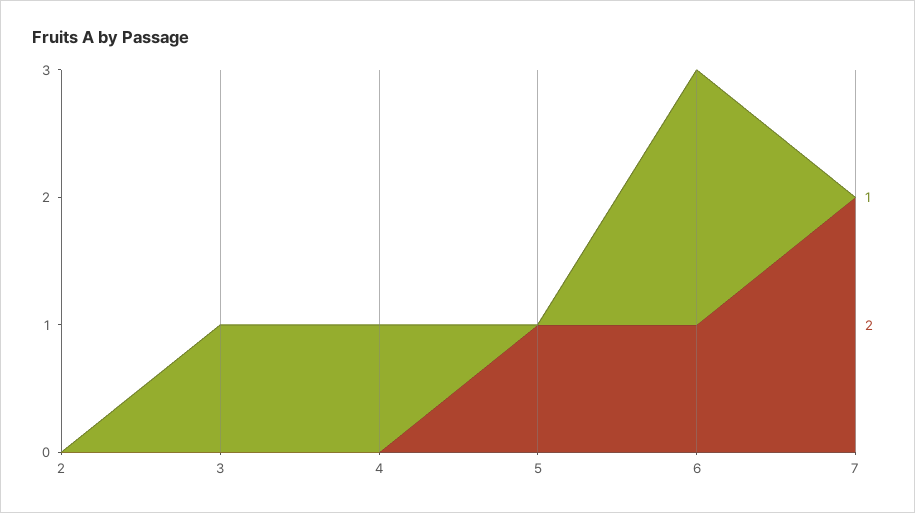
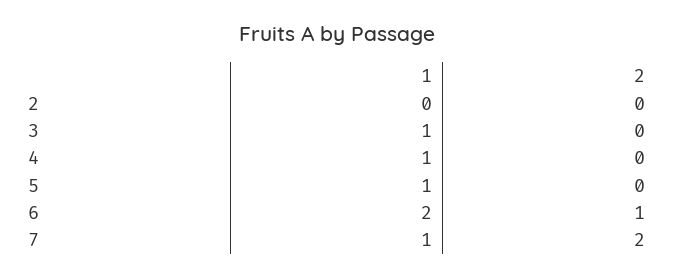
  {
    "1": {
      "2": 0,
      "3": 1,
      "4": 1,
-     "5": 0,
+     "5": 1,
      "6": 2,
-     "7": 0
+     "7": 1
    },
    "2": {
      "2": 0,
      "3": 0,
      "4": 0,
-     "5": 1,
+     "5": 0,
      "6": 1,
      "7": 2
    }
  }

